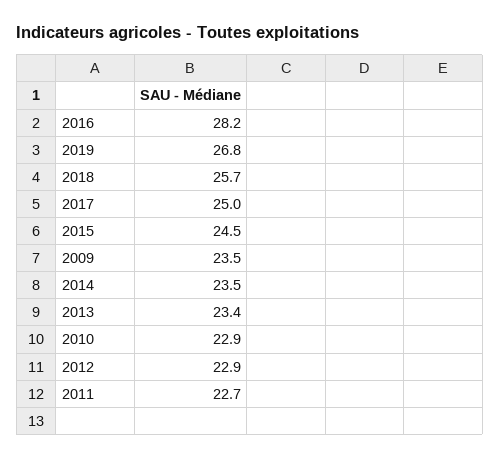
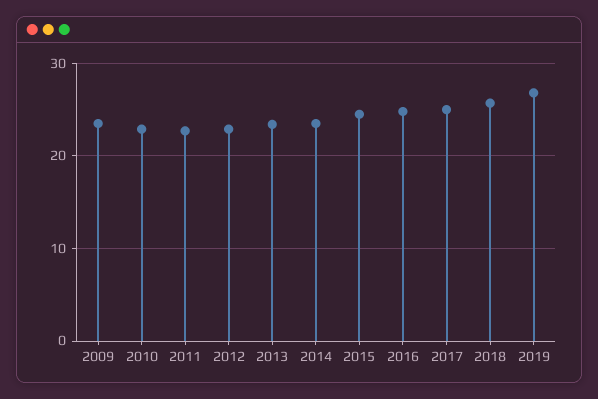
  {
-   "2016": 28.2,
+   "2016": 25,
    "2019": 26.8,
    "2018": 25.7,
    "2017": 25,
    "2015": 24.5,
    "2009": 23.5,
    "2014": 23.5,
    "2013": 23.4,
    "2010": 22.9,
    "2012": 22.9,
    "2011": 22.7
  }

